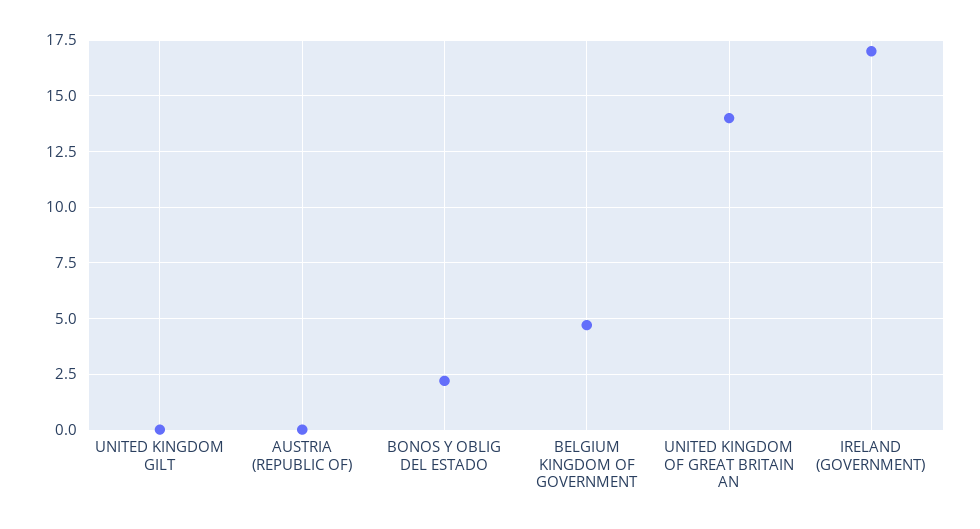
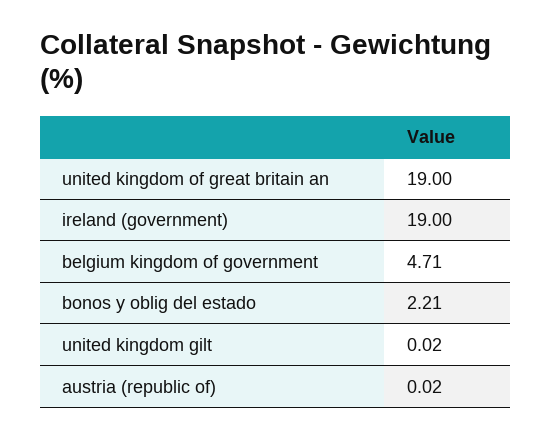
  {
    "UNITED KINGDOM GILT": 0.02,
    "AUSTRIA (REPUBLIC OF)": 0.02,
    "BONOS Y OBLIG DEL ESTADO": 2.21,
    "BELGIUM KINGDOM OF GOVERNMENT": 4.71,
-   "UNITED KINGDOM OF GREAT BRITAIN AN": 14,
+   "UNITED KINGDOM OF GREAT BRITAIN AN": 19,
-   "IRELAND (GOVERNMENT)": 17
+   "IRELAND (GOVERNMENT)": 19
  }

